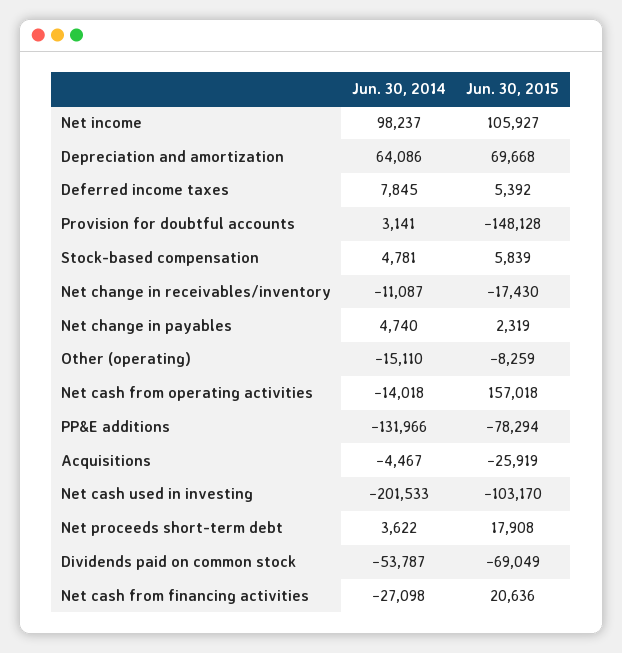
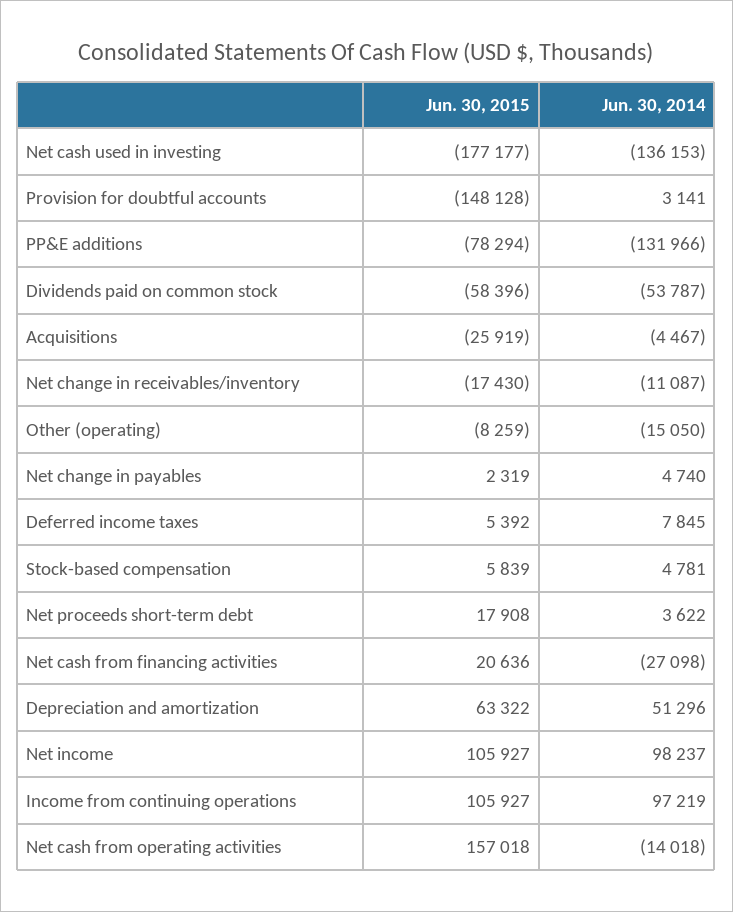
  {
    "Jun. 30, 2014": {
      "Net income": 98237,
-     "Depreciation and amortization": 64086,
+     "Depreciation and amortization": 51296,
      "Deferred income taxes": 7845,
      "Provision for doubtful accounts": 3141,
      "Stock-based compensation": 4781,
      "Net change in receivables/inventory": -11087,
      "Net change in payables": 4740,
-     "Other (operating)": -15110,
+     "Other (operating)": -15050,
      "Net cash from operating activities": -14018,
      "PP&E additions": -131966,
      "Acquisitions": -4467,
-     "Net cash used in investing": -201533,
+     "Net cash used in investing": -136153,
      "Net proceeds short-term debt": 3622,
      "Dividends paid on common stock": -53787,
-     "Net cash from financing activities": -27098
+     "Net cash from financing activities": -27098,
+     "Income from continuing operations": 97219
    },
    "Jun. 30, 2015": {
      "Net income": 105927,
-     "Depreciation and amortization": 69668,
+     "Depreciation and amortization": 63322,
      "Deferred income taxes": 5392,
      "Provision for doubtful accounts": -148128,
      "Stock-based compensation": 5839,
      "Net change in receivables/inventory": -17430,
      "Net change in payables": 2319,
      "Other (operating)": -8259,
      "Net cash from operating activities": 157018,
      "PP&E additions": -78294,
      "Acquisitions": -25919,
-     "Net cash used in investing": -103170,
+     "Net cash used in investing": -177177,
      "Net proceeds short-term debt": 17908,
-     "Dividends paid on common stock": -69049,
+     "Dividends paid on common stock": -58396,
-     "Net cash from financing activities": 20636
+     "Net cash from financing activities": 20636,
+     "Income from continuing operations": 105927
    }
  }

